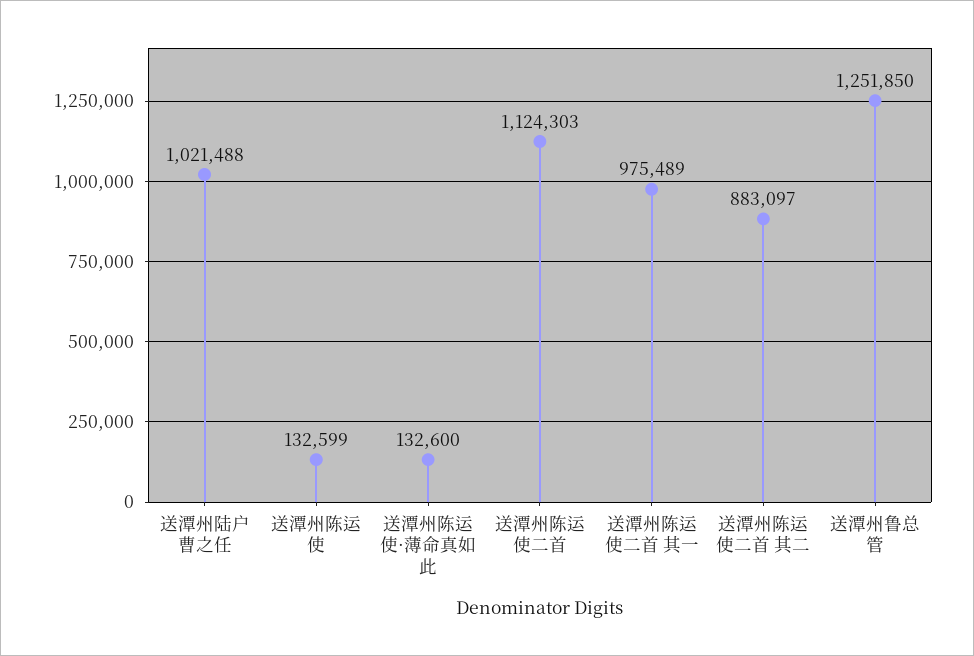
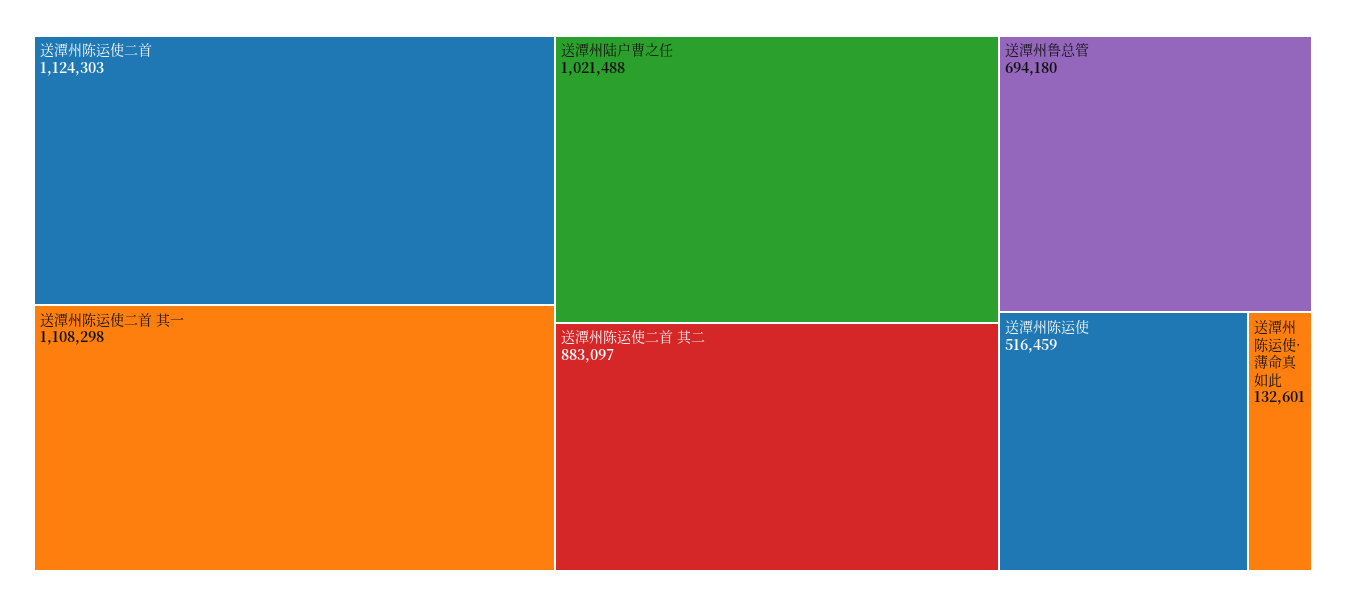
  {
    "送潭州陆户曹之任": 1021488,
-   "送潭州陈运使": 132599,
+   "送潭州陈运使": 516459,
-   "送潭州陈运使·薄命真如此": 132600,
+   "送潭州陈运使·薄命真如此": 132601,
    "送潭州陈运使二首": 1124303,
-   "送潭州陈运使二首 其一": 975489,
+   "送潭州陈运使二首 其一": 1108298,
    "送潭州陈运使二首 其二": 883097,
-   "送潭州鲁总管": 1251850
+   "送潭州鲁总管": 694180
  }

